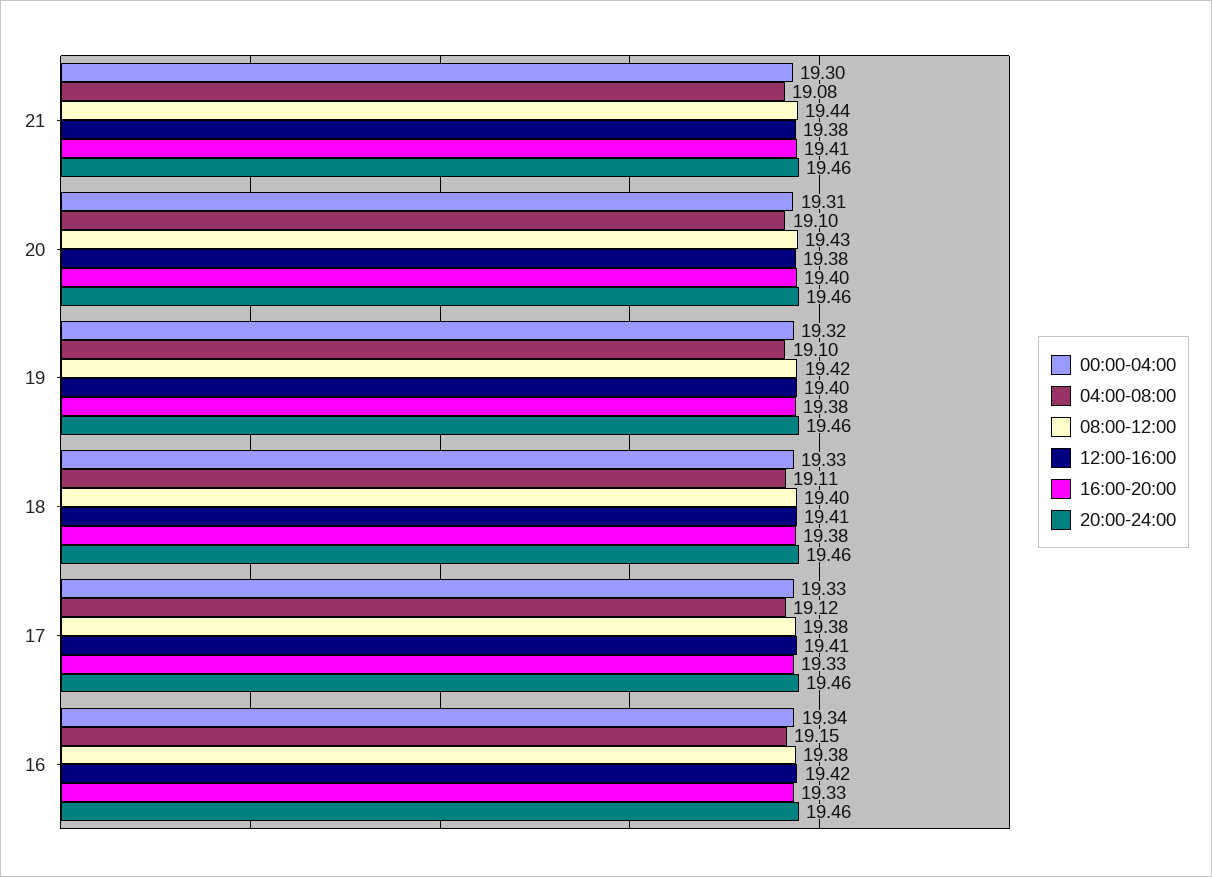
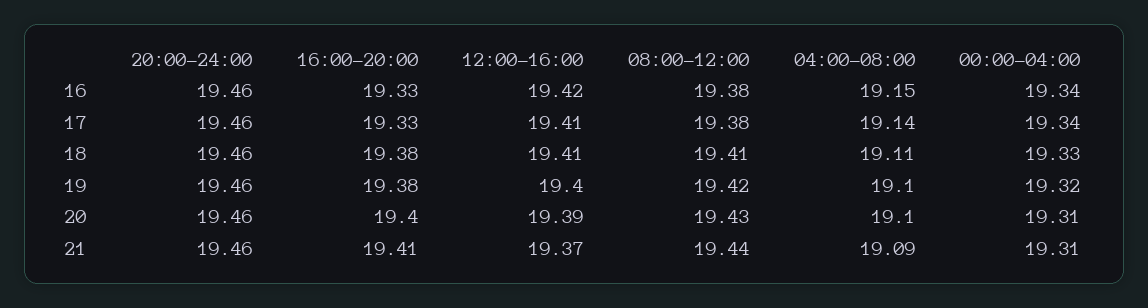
  {
    "00:00-04:00": {
-     "21": 19.3,
+     "21": 19.31,
      "20": 19.31,
      "19": 19.32,
      "18": 19.33,
-     "17": 19.33,
+     "17": 19.34,
      "16": 19.34
    },
    "04:00-08:00": {
-     "21": 19.08,
+     "21": 19.09,
      "20": 19.1,
      "19": 19.1,
      "18": 19.11,
-     "17": 19.12,
+     "17": 19.14,
      "16": 19.15
    },
    "08:00-12:00": {
      "21": 19.44,
      "20": 19.43,
      "19": 19.42,
-     "18": 19.4,
+     "18": 19.41,
      "17": 19.38,
      "16": 19.38
    },
    "12:00-16:00": {
-     "21": 19.38,
+     "21": 19.37,
-     "20": 19.38,
+     "20": 19.39,
      "19": 19.4,
      "18": 19.41,
      "17": 19.41,
      "16": 19.42
    },
    "16:00-20:00": {
      "21": 19.41,
      "20": 19.4,
      "19": 19.38,
      "18": 19.38,
      "17": 19.33,
      "16": 19.33
    },
    "20:00-24:00": {
      "21": 19.46,
      "20": 19.46,
      "19": 19.46,
      "18": 19.46,
      "17": 19.46,
      "16": 19.46
    }
  }

